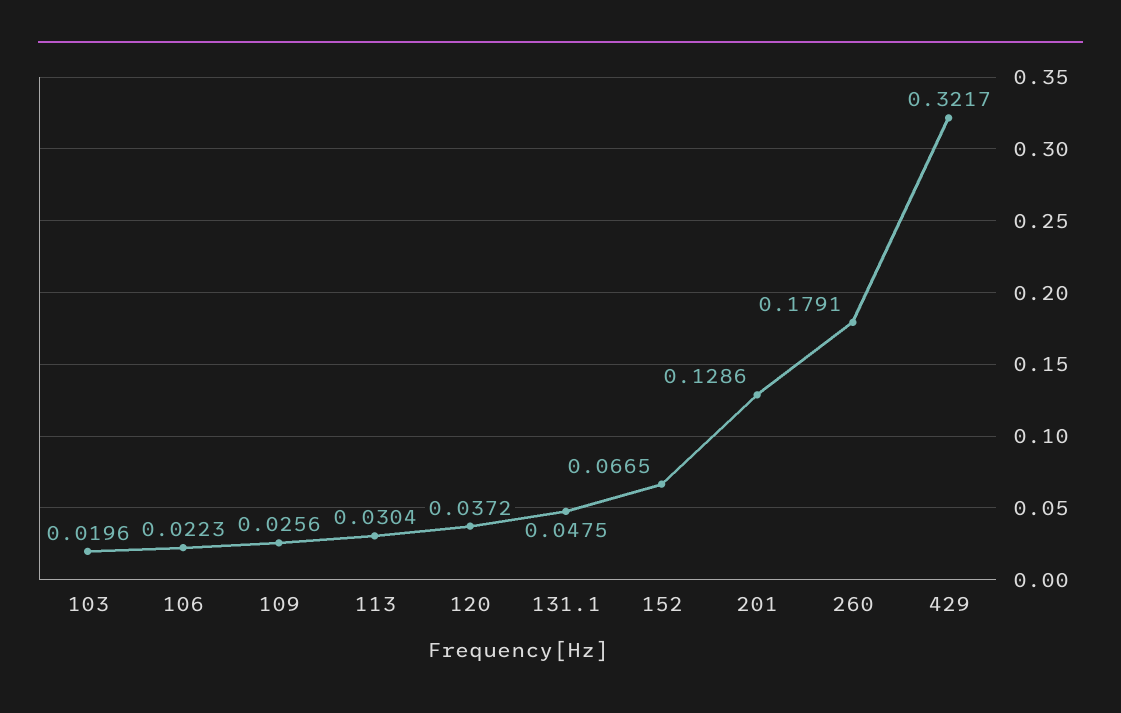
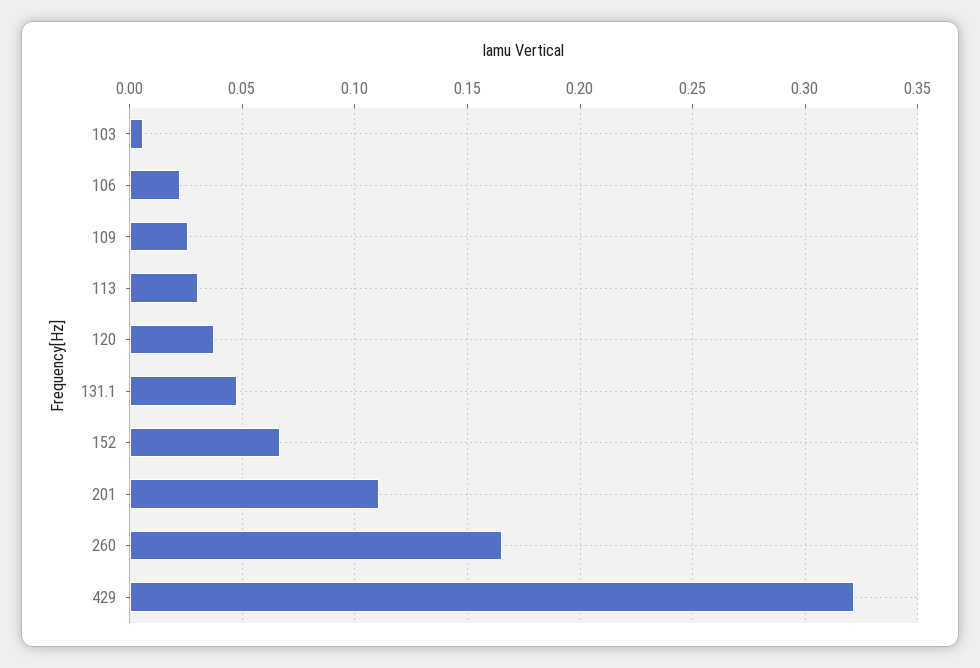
  {
-   "103": 0.0196,
+   "103": 0.005,
    "106": 0.0223,
    "109": 0.0256,
    "113": 0.0304,
    "120": 0.0372,
    "131.1": 0.0475,
    "152": 0.0665,
-   "201": 0.1286,
+   "201": 0.11,
-   "260": 0.1791,
+   "260": 0.165,
    "429": 0.3217
  }

